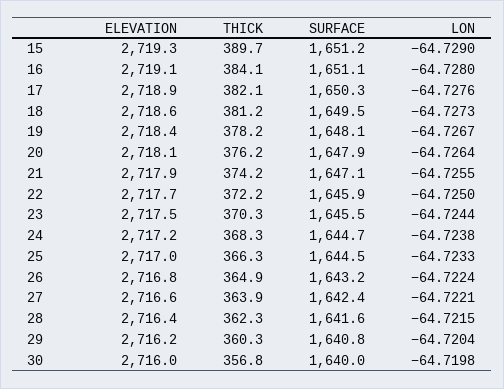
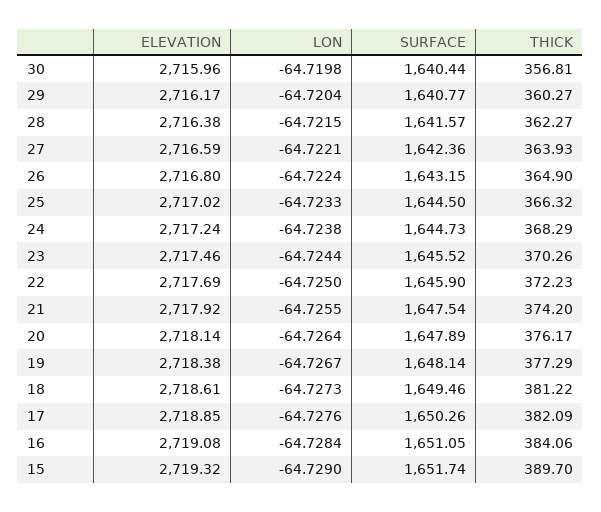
  {
    "ELEVATION": {
      "15": 2719.32,
      "16": 2719.08,
      "17": 2718.85,
      "18": 2718.61,
      "19": 2718.38,
      "20": 2718.14,
      "21": 2717.92,
      "22": 2717.69,
      "23": 2717.46,
      "24": 2717.24,
      "25": 2717.02,
      "26": 2716.8,
      "27": 2716.59,
      "28": 2716.38,
      "29": 2716.17,
      "30": 2715.96
    },
    "THICK": {
      "15": 389.7,
      "16": 384.06,
      "17": 382.09,
      "18": 381.22,
-     "19": 378.2,
+     "19": 377.29,
      "20": 376.17,
      "21": 374.2,
      "22": 372.23,
      "23": 370.26,
      "24": 368.29,
      "25": 366.32,
      "26": 364.9,
      "27": 363.93,
      "28": 362.27,
      "29": 360.27,
      "30": 356.81
    },
    "SURFACE": {
-     "15": 1651.2,
+     "15": 1651.74,
      "16": 1651.05,
      "17": 1650.26,
      "18": 1649.46,
      "19": 1648.14,
      "20": 1647.89,
-     "21": 1647.1,
+     "21": 1647.54,
      "22": 1645.9,
      "23": 1645.52,
      "24": 1644.73,
      "25": 1644.5,
      "26": 1643.15,
      "27": 1642.36,
      "28": 1641.57,
      "29": 1640.77,
-     "30": 1640
+     "30": 1640.44
    },
    "LON": {
      "15": -64.729,
-     "16": -64.728,
+     "16": -64.7284,
      "17": -64.7276,
      "18": -64.7273,
      "19": -64.7267,
      "20": -64.7264,
      "21": -64.7255,
      "22": -64.725,
      "23": -64.7244,
      "24": -64.7238,
      "25": -64.7233,
      "26": -64.7224,
      "27": -64.7221,
      "28": -64.7215,
      "29": -64.7204,
      "30": -64.7198
    }
  }

